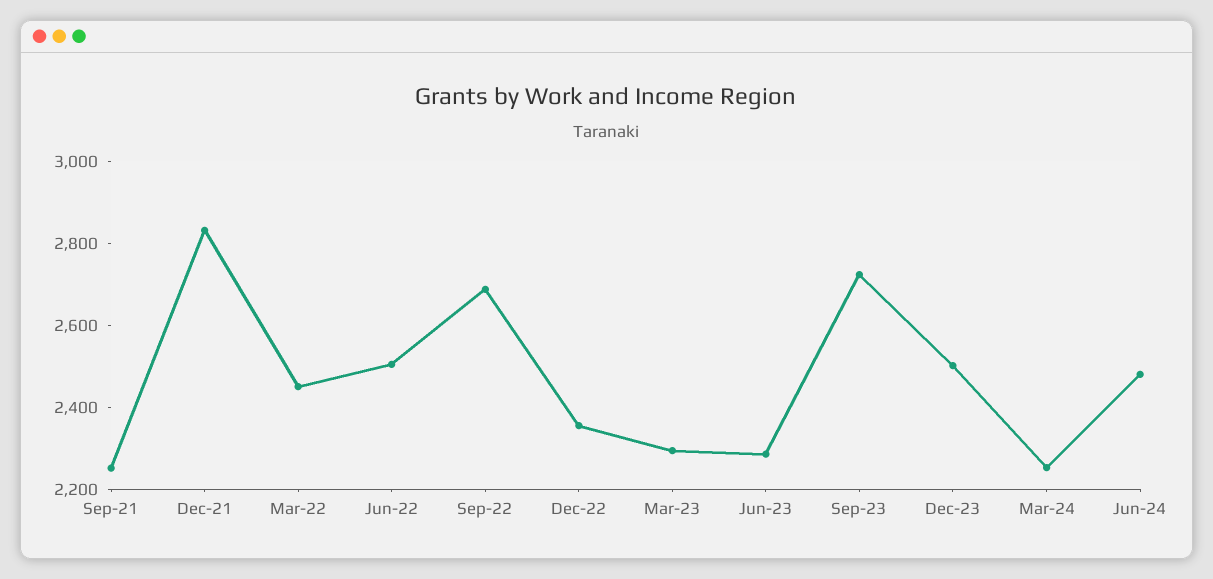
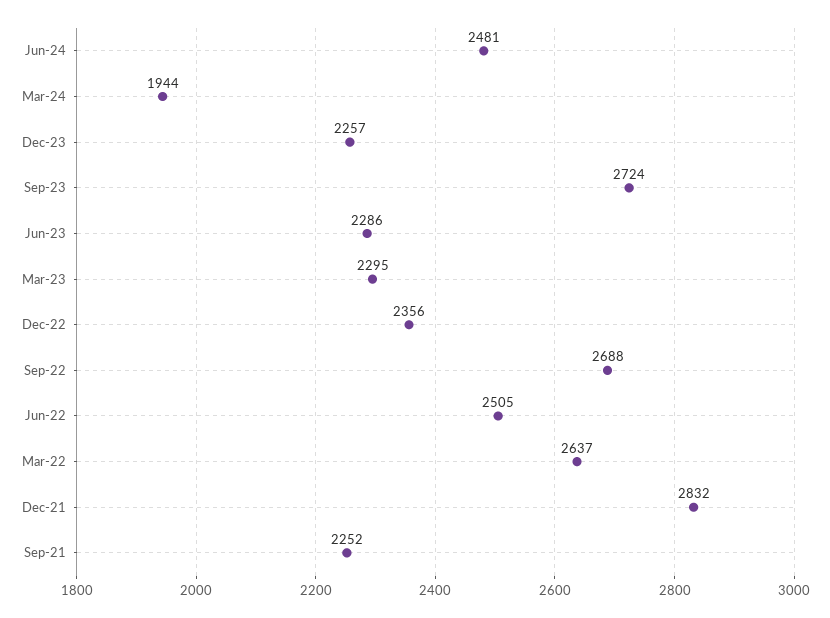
  {
    "Sep-21": 2252,
    "Dec-21": 2832,
-   "Mar-22": 2450,
+   "Mar-22": 2637,
    "Jun-22": 2505,
    "Sep-22": 2688,
    "Dec-22": 2356,
    "Mar-23": 2295,
    "Jun-23": 2286,
    "Sep-23": 2724,
-   "Dec-23": 2500,
+   "Dec-23": 2257,
-   "Mar-24": 2250,
+   "Mar-24": 1944,
    "Jun-24": 2481
  }

